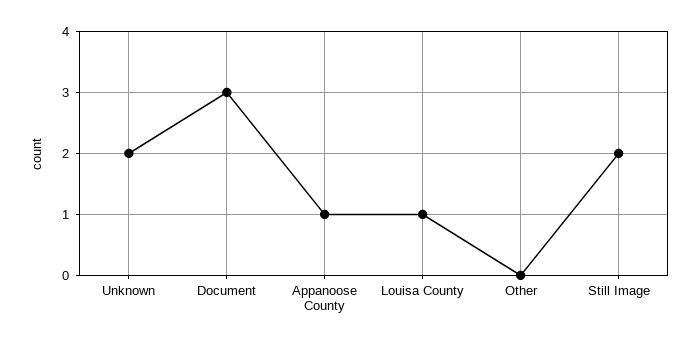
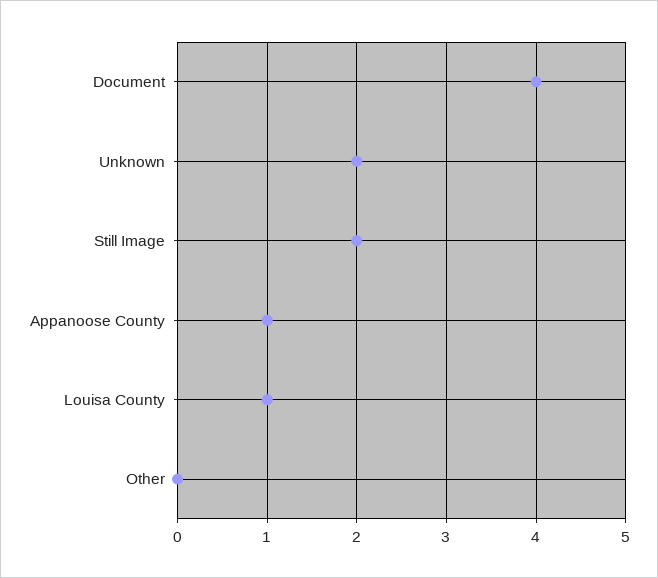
  {
    "Unknown": 2,
-   "Document": 3,
+   "Document": 4,
    "Appanoose County": 1,
    "Louisa County": 1,
    "Other": 0,
    "Still Image": 2
  }

